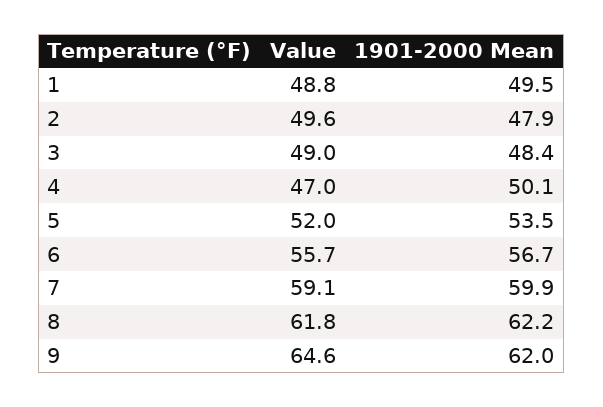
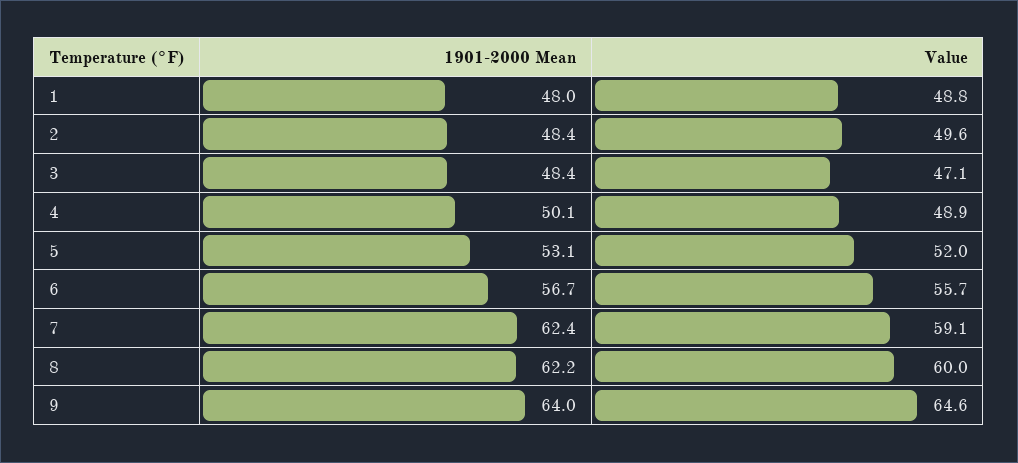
  {
    "Value": {
      "1": 48.8,
      "2": 49.6,
-     "3": 49,
+     "3": 47.1,
-     "4": 47,
+     "4": 48.9,
      "5": 52,
      "6": 55.7,
      "7": 59.1,
-     "8": 61.8,
+     "8": 60,
      "9": 64.6
    },
    "1901-2000 Mean": {
-     "1": 49.5,
+     "1": 48,
-     "2": 47.9,
+     "2": 48.4,
      "3": 48.4,
      "4": 50.1,
-     "5": 53.5,
+     "5": 53.1,
      "6": 56.7,
-     "7": 59.9,
+     "7": 62.4,
      "8": 62.2,
-     "9": 62
+     "9": 64
    }
  }

